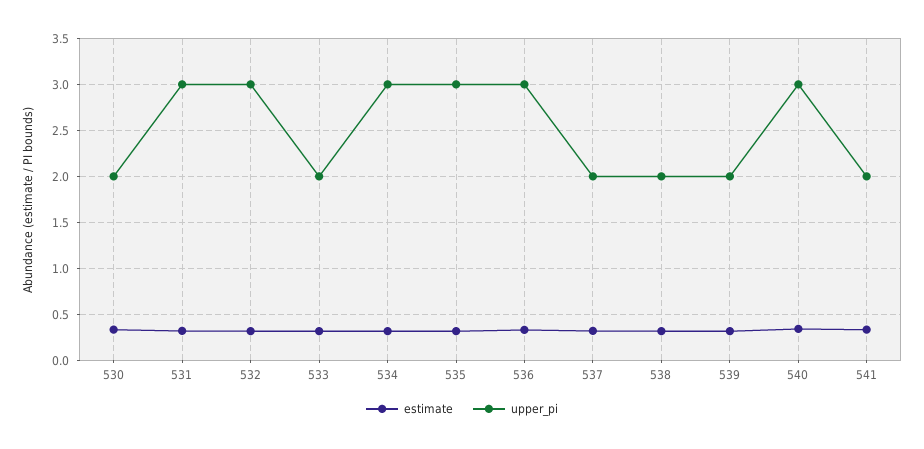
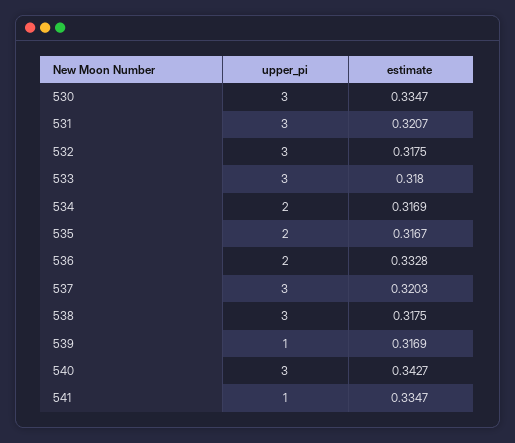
  {
    "estimate": {
      "530": 0.3347,
      "531": 0.3207,
      "532": 0.3175,
      "533": 0.318,
      "534": 0.3169,
      "535": 0.3167,
      "536": 0.3328,
      "537": 0.3203,
      "538": 0.3175,
      "539": 0.3169,
      "540": 0.3427,
      "541": 0.3347
    },
    "upper_pi": {
-     "530": 2,
+     "530": 3,
      "531": 3,
      "532": 3,
-     "533": 2,
+     "533": 3,
-     "534": 3,
+     "534": 2,
-     "535": 3,
+     "535": 2,
-     "536": 3,
+     "536": 2,
-     "537": 2,
+     "537": 3,
-     "538": 2,
+     "538": 3,
-     "539": 2,
+     "539": 1,
      "540": 3,
-     "541": 2
+     "541": 1
    }
  }

